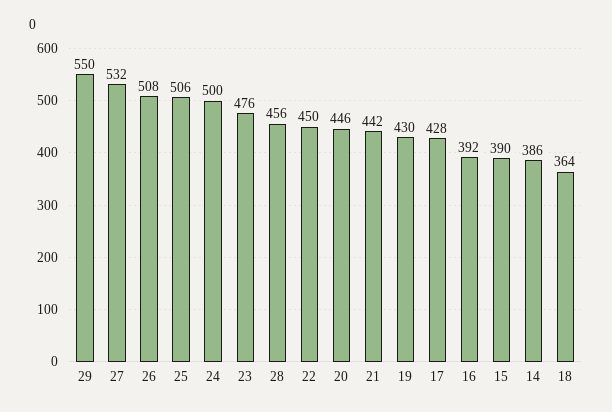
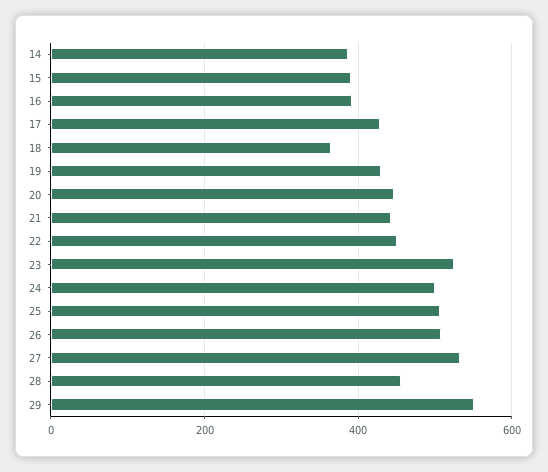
  {
    "29": 550,
    "27": 532,
    "26": 508,
    "25": 506,
    "24": 500,
-   "23": 476,
+   "23": 520,
    "28": 456,
    "22": 450,
    "20": 446,
    "21": 442,
    "19": 430,
    "17": 428,
    "16": 392,
    "15": 390,
    "14": 386,
    "18": 364
  }

